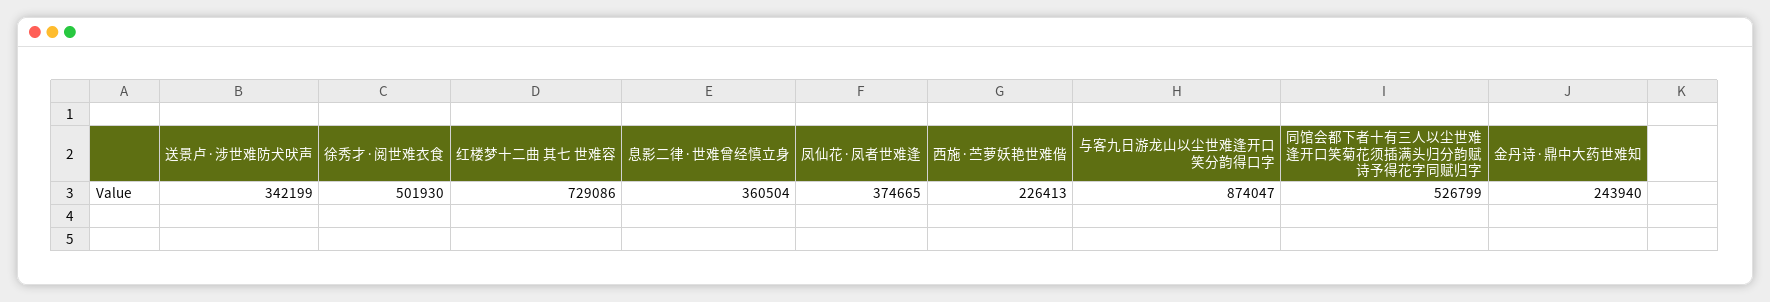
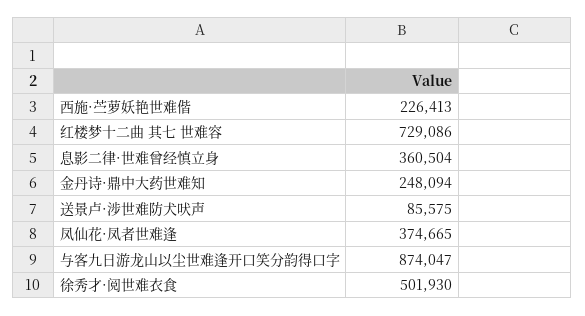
  {
-   "送景卢·涉世难防犬吠声": 342199,
+   "送景卢·涉世难防犬吠声": 85575,
    "徐秀才·阅世难衣食": 501930,
    "红楼梦十二曲 其七 世难容": 729086,
    "息影二律·世难曾经慎立身": 360504,
    "凤仙花·凤者世难逢": 374665,
    "西施·苎萝妖艳世难偕": 226413,
    "与客九日游龙山以尘世难逢开口笑分韵得口字": 874047,
-   "同馆会都下者十有三人以尘世难逢开口笑菊花须插满头归分韵赋诗予得花字同赋归字": 526799,
-   "金丹诗·鼎中大药世难知": 243940
+   "金丹诗·鼎中大药世难知": 248094
  }

